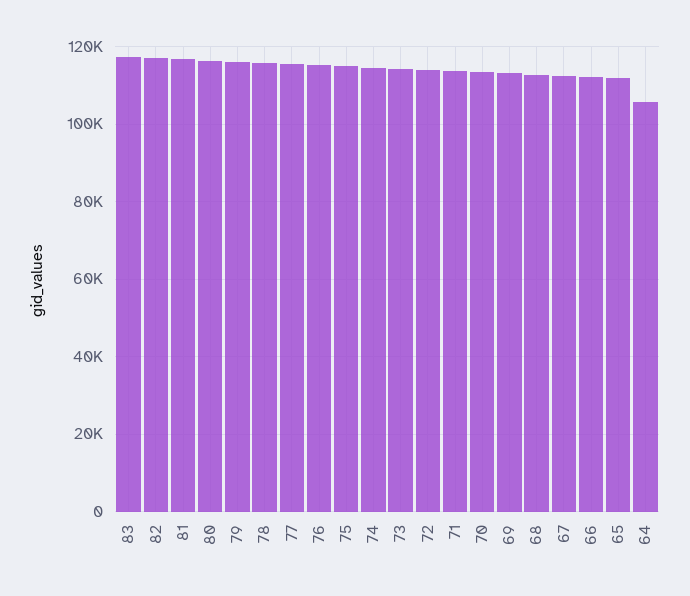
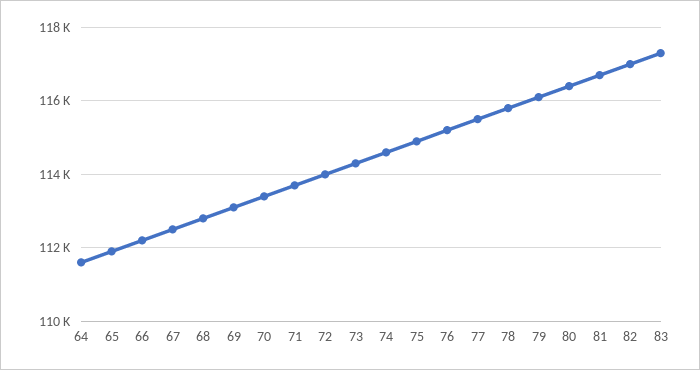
  {
    "83": 117400,
    "82": 117000,
    "81": 116800,
    "80": 116400,
    "79": 116200,
    "78": 115800,
    "77": 115600,
    "76": 115200,
    "75": 115000,
    "74": 114600,
    "73": 114400,
    "72": 114000,
    "71": 113800,
    "70": 113400,
    "69": 113200,
    "68": 112800,
    "67": 112600,
    "66": 112200,
    "65": 112000,
-   "64": 106000
+   "64": 111600
  }

